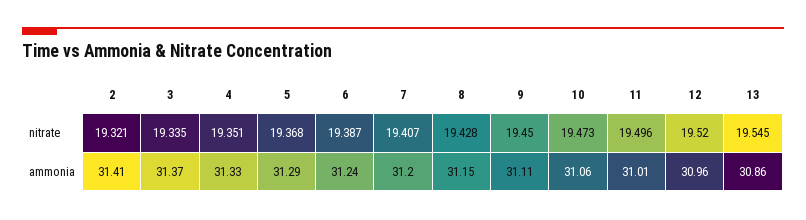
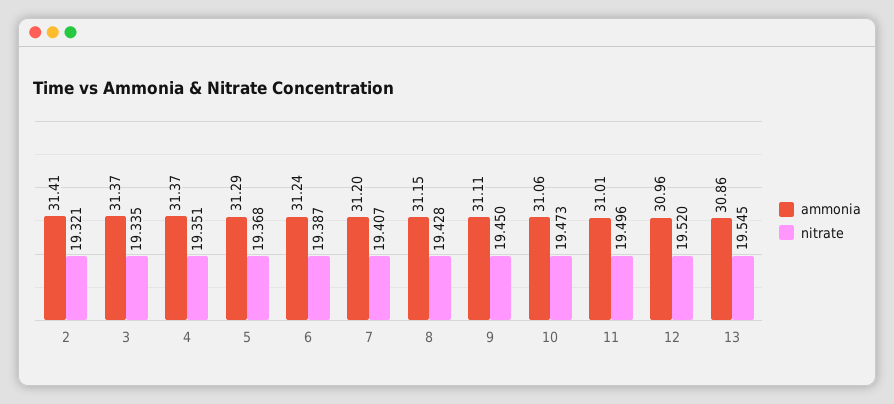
  {
    "nitrate": {
      "2": 19.321,
      "3": 19.335,
      "4": 19.351,
      "5": 19.368,
      "6": 19.387,
      "7": 19.407,
      "8": 19.428,
      "9": 19.45,
      "10": 19.473,
      "11": 19.496,
      "12": 19.52,
      "13": 19.545
    },
    "ammonia": {
      "2": 31.41,
      "3": 31.37,
-     "4": 31.33,
+     "4": 31.37,
      "5": 31.29,
      "6": 31.24,
      "7": 31.2,
      "8": 31.15,
      "9": 31.11,
      "10": 31.06,
      "11": 31.01,
      "12": 30.96,
      "13": 30.86
    }
  }

